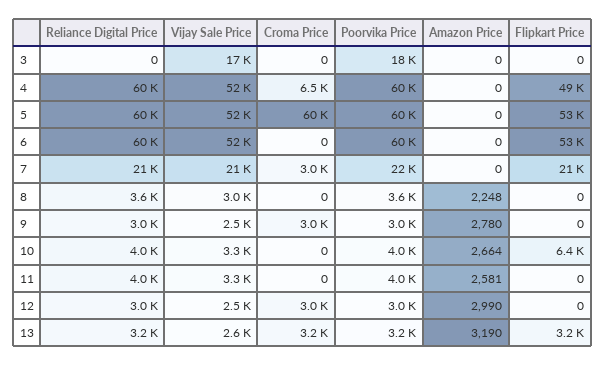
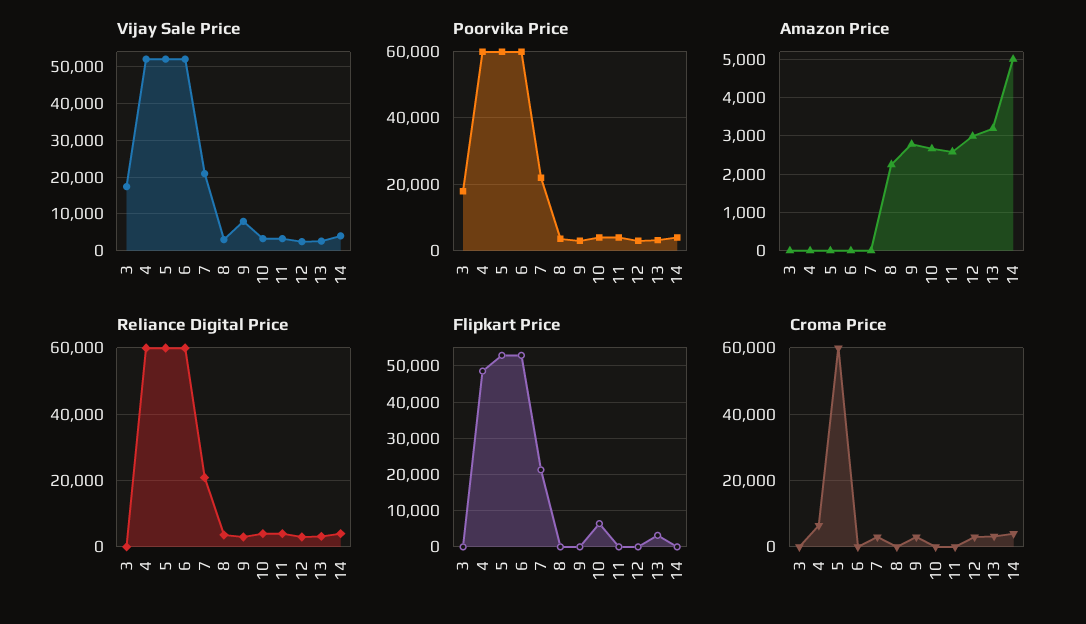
  {
    "Reliance Digital Price": {
      "3": 0,
      "4": 60000,
      "5": 60000,
      "6": 60000,
      "7": 21000,
      "8": 3600,
      "9": 3000,
      "10": 4000,
      "11": 4000,
      "12": 3000,
-     "13": 3200
+     "13": 3200,
+     "14": 4000
    },
    "Vijay Sale Price": {
      "3": 17000,
      "4": 52000,
      "5": 52000,
      "6": 52000,
      "7": 21000,
      "8": 3000,
-     "9": 2500,
+     "9": 8000,
      "10": 3300,
      "11": 3300,
      "12": 2500,
-     "13": 2600
+     "13": 2600,
+     "14": 4000
    },
    "Croma Price": {
      "3": 0,
      "4": 6500,
      "5": 60000,
      "6": 0,
      "7": 3000,
      "8": 0,
      "9": 3000,
      "10": 0,
      "11": 0,
      "12": 3000,
-     "13": 3200
+     "13": 3200,
+     "14": 4000
    },
    "Poorvika Price": {
      "3": 18000,
      "4": 60000,
      "5": 60000,
      "6": 60000,
      "7": 22000,
      "8": 3600,
      "9": 3000,
      "10": 4000,
      "11": 4000,
      "12": 3000,
-     "13": 3200
+     "13": 3200,
+     "14": 4000
    },
    "Amazon Price": {
      "3": 0,
      "4": 0,
      "5": 0,
      "6": 0,
      "7": 0,
      "8": 2248,
      "9": 2780,
      "10": 2664,
      "11": 2581,
      "12": 2990,
-     "13": 3190
+     "13": 3190,
+     "14": 5000
    },
    "Flipkart Price": {
      "3": 0,
      "4": 49000,
      "5": 53000,
      "6": 53000,
      "7": 21000,
      "8": 0,
      "9": 0,
      "10": 6400,
      "11": 0,
      "12": 0,
-     "13": 3200
+     "13": 3200,
+     "14": 0
    }
  }

